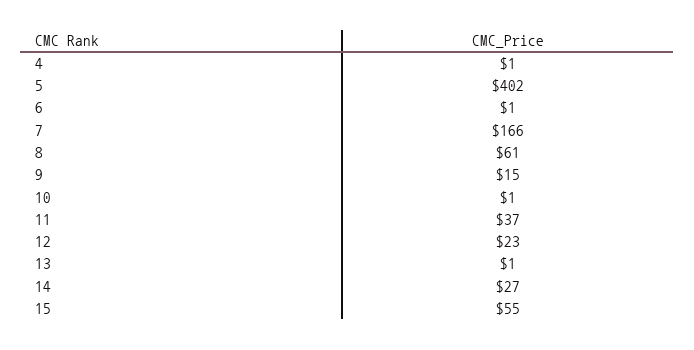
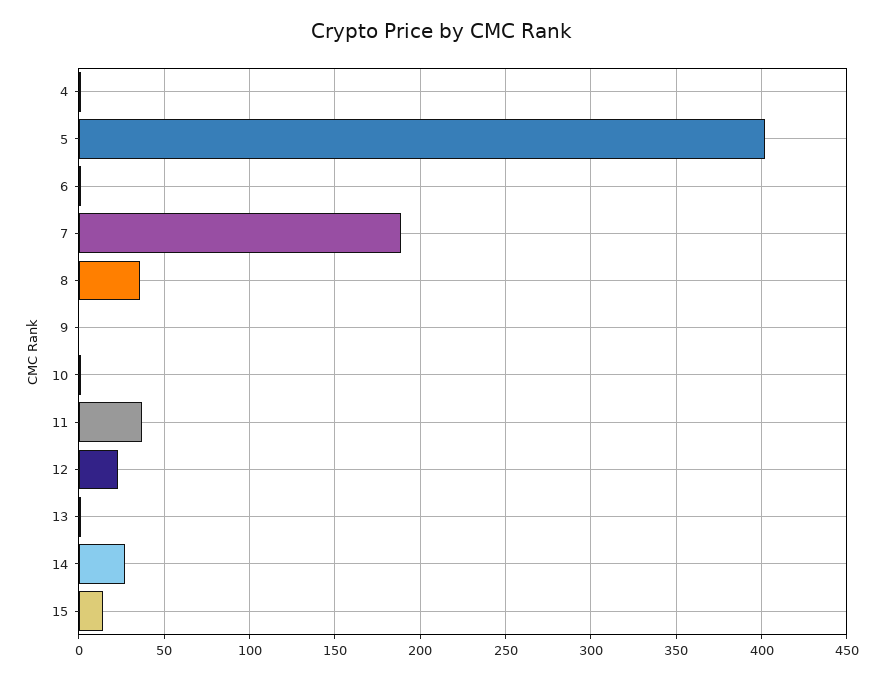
  {
    "4": 1,
    "5": 402,
    "6": 1,
-   "7": 166,
+   "7": 190,
-   "8": 61,
+   "8": 35,
-   "9": 15,
+   "9": 0,
    "10": 1,
    "11": 37,
    "12": 23,
    "13": 1,
    "14": 27,
-   "15": 55
+   "15": 15
  }

